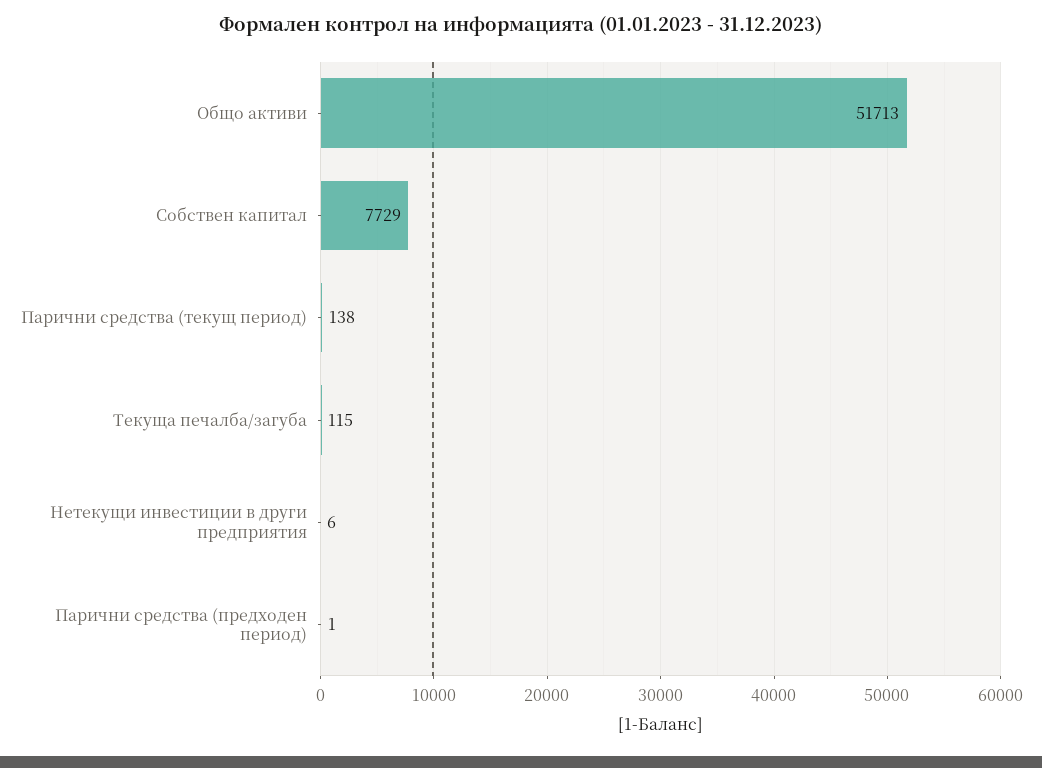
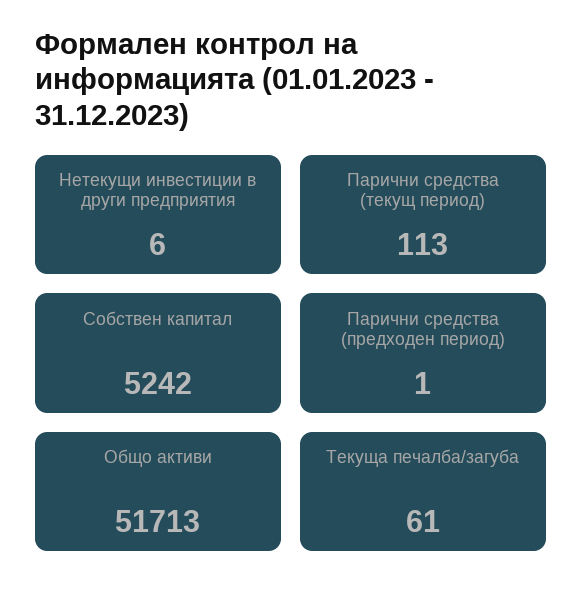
  {
    "Общо активи": 51713,
-   "Собствен капитал": 7729,
+   "Собствен капитал": 5242,
-   "Парични средства (текущ период)": 138,
+   "Парични средства (текущ период)": 113,
-   "Текуща печалба/загуба": 115,
+   "Текуща печалба/загуба": 61,
    "Нетекущи инвестиции в други предприятия": 6,
    "Парични средства (предходен период)": 1
  }

